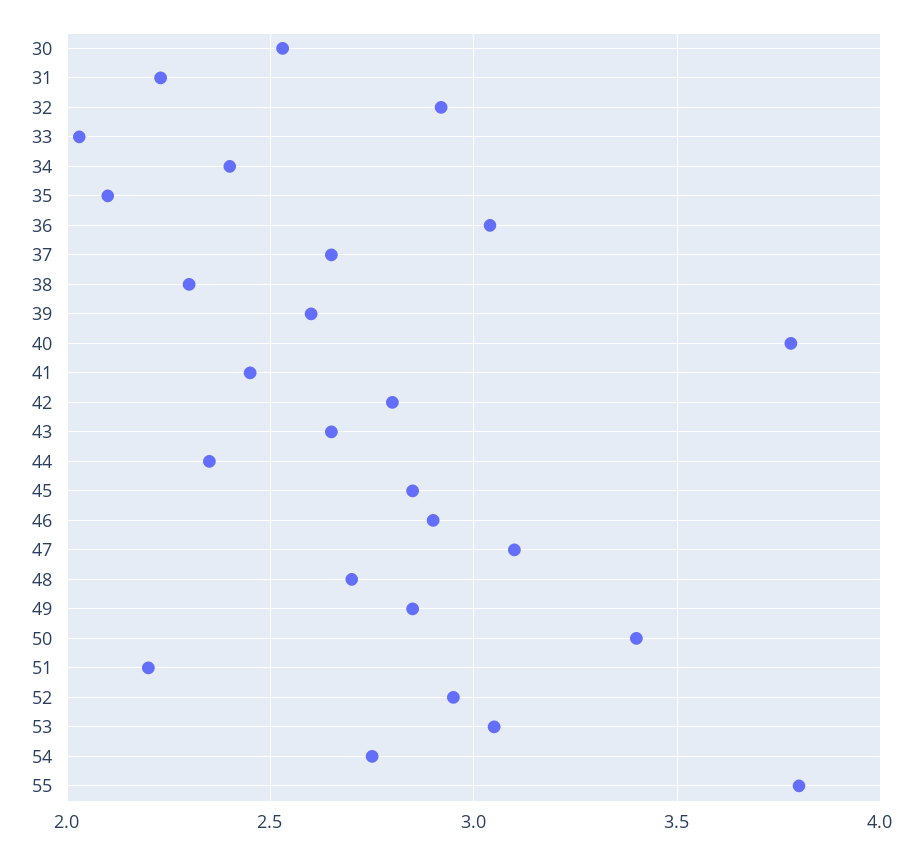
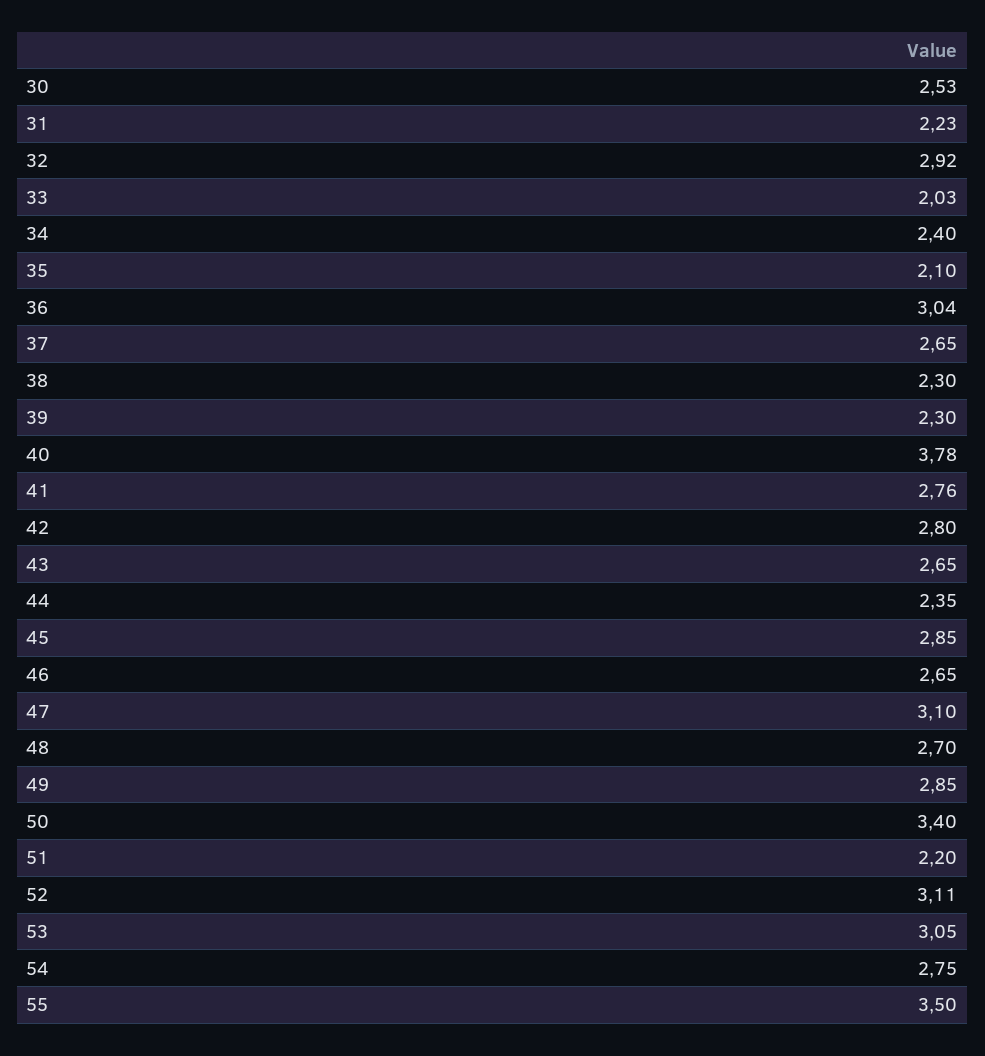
  {
    "30": 2.53,
    "31": 2.23,
    "32": 2.92,
    "33": 2.03,
    "34": 2.4,
    "35": 2.1,
    "36": 3.04,
    "37": 2.65,
    "38": 2.3,
-   "39": 2.6,
+   "39": 2.3,
    "40": 3.78,
-   "41": 2.45,
+   "41": 2.76,
    "42": 2.8,
    "43": 2.65,
    "44": 2.35,
    "45": 2.85,
-   "46": 2.9,
+   "46": 2.65,
    "47": 3.1,
    "48": 2.7,
    "49": 2.85,
    "50": 3.4,
    "51": 2.2,
-   "52": 2.95,
+   "52": 3.11,
    "53": 3.05,
    "54": 2.75,
-   "55": 3.8
+   "55": 3.5
  }

